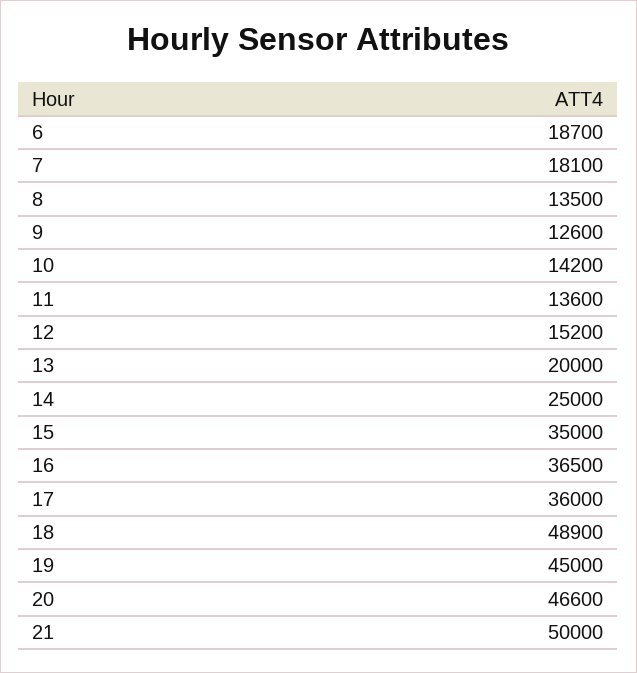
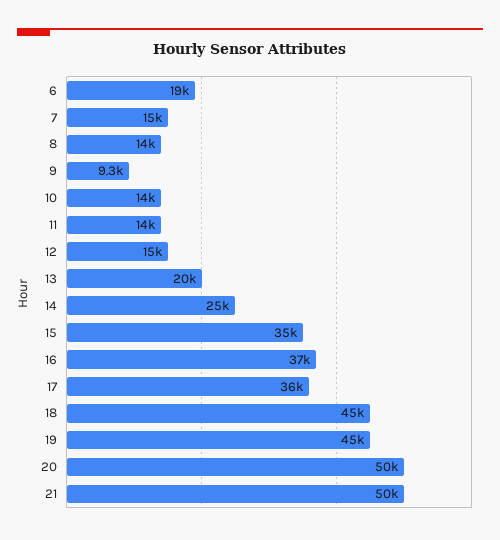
  {
    "6": 18700,
-   "7": 18100,
+   "7": 15000,
    "8": 13500,
-   "9": 12600,
+   "9": 9300,
    "10": 14200,
    "11": 13600,
    "12": 15200,
    "13": 20000,
    "14": 25000,
    "15": 35000,
    "16": 36500,
    "17": 36000,
-   "18": 48900,
+   "18": 45000,
    "19": 45000,
-   "20": 46600,
+   "20": 50000,
    "21": 50000
  }

